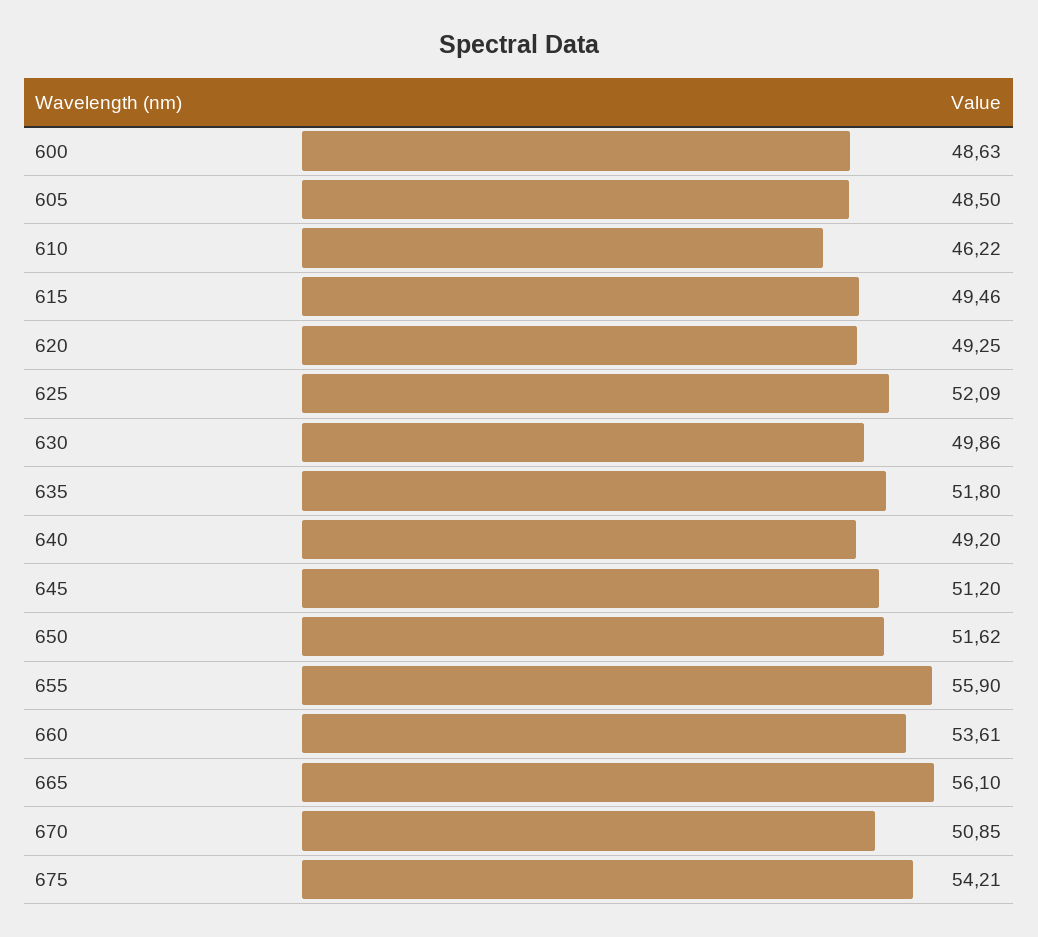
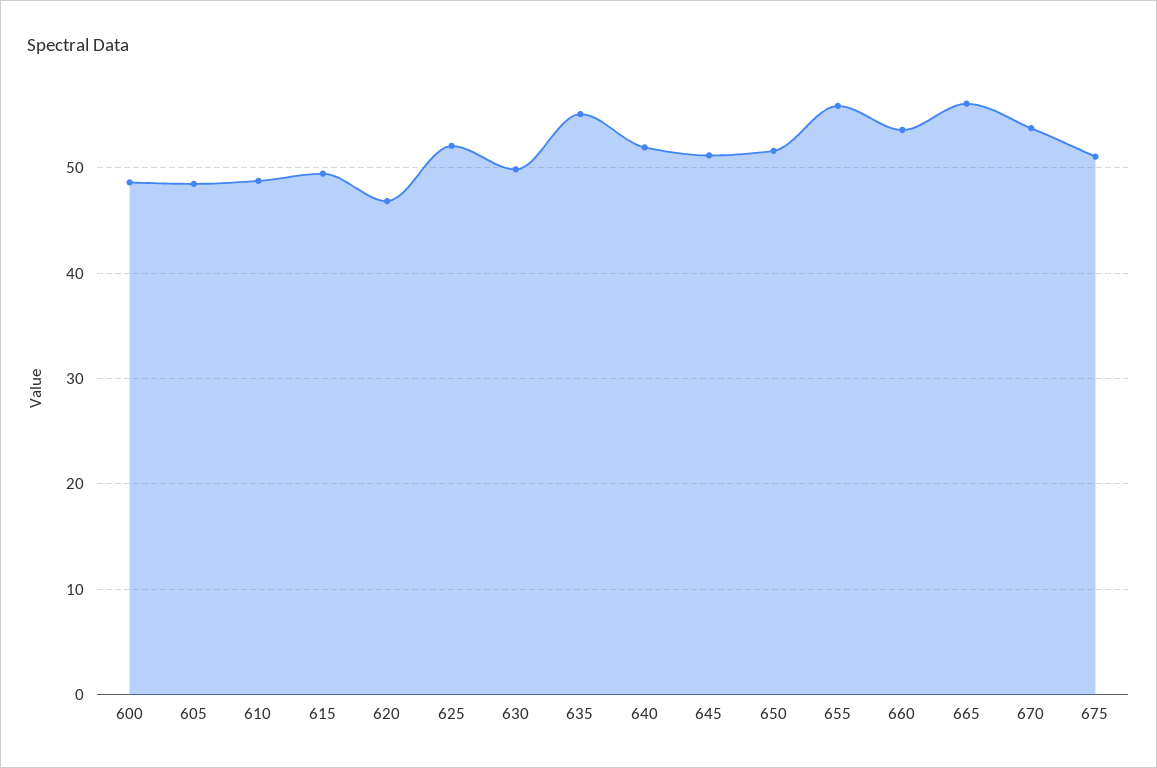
  {
    "600": 48.63,
    "605": 48.5,
-   "610": 46.22,
+   "610": 49,
    "615": 49.46,
-   "620": 49.25,
+   "620": 47,
    "625": 52.09,
    "630": 49.86,
-   "635": 51.8,
+   "635": 55,
-   "640": 49.2,
+   "640": 52,
    "645": 51.2,
    "650": 51.62,
    "655": 55.9,
    "660": 53.61,
    "665": 56.1,
-   "670": 50.85,
+   "670": 54,
-   "675": 54.21
+   "675": 51
  }

